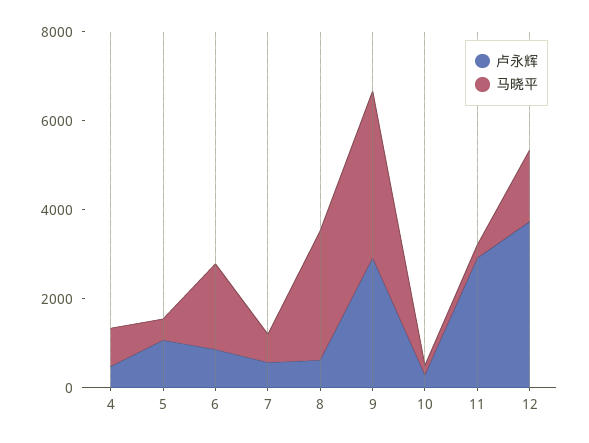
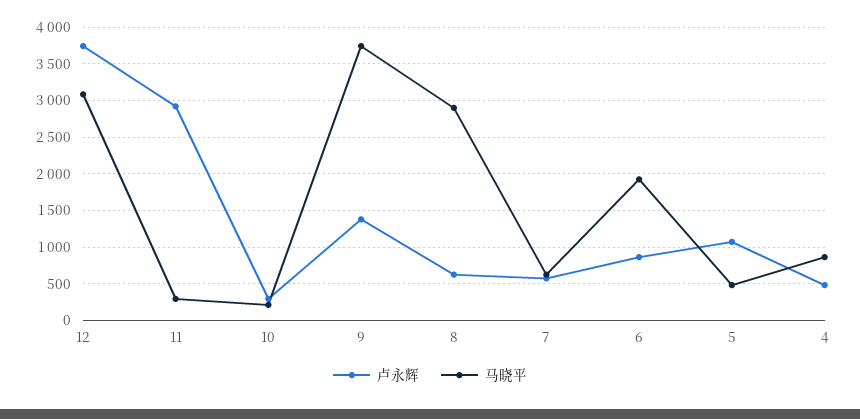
  {
    "卢永辉": {
      "4": 500,
      "5": 1100,
      "6": 900,
      "7": 600,
      "8": 600,
-     "9": 3000,
+     "9": 1400,
      "10": 300,
      "11": 2900,
      "12": 3700
    },
    "马晓平": {
      "4": 900,
      "5": 500,
      "6": 1900,
      "7": 600,
      "8": 2900,
      "9": 3700,
      "10": 200,
      "11": 300,
-     "12": 1500
+     "12": 3100
    }
  }

